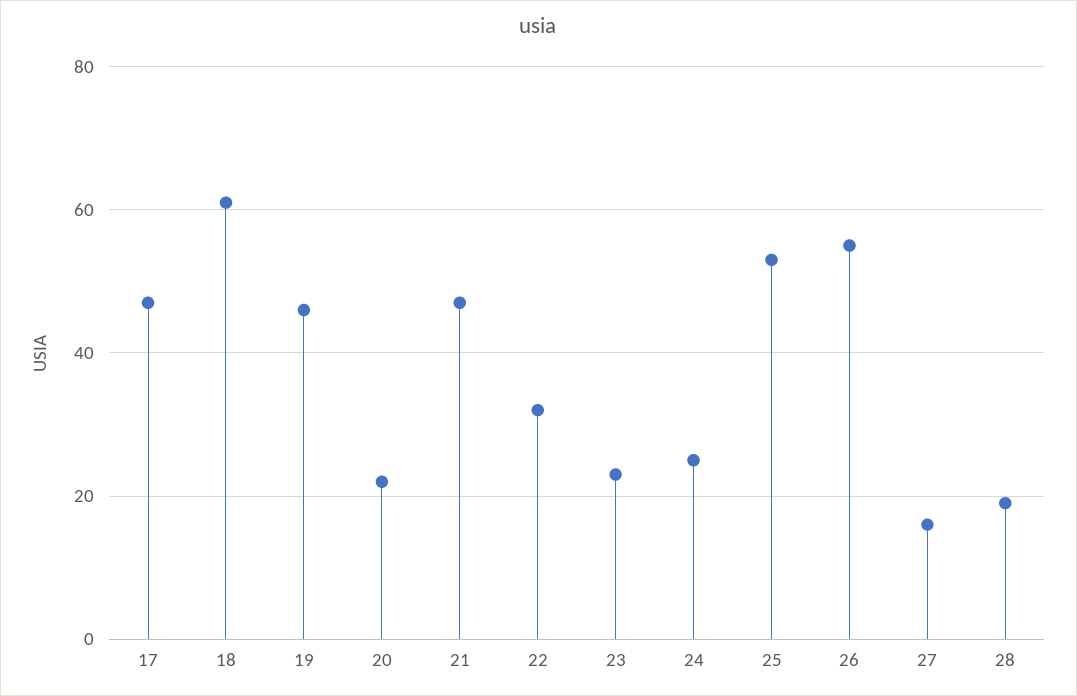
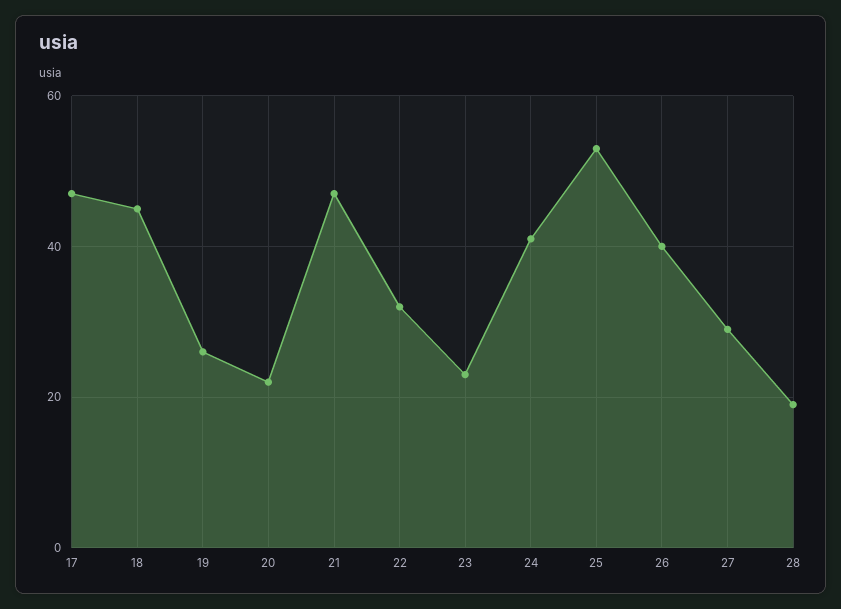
  {
    "17": 45,
-   "18": 60,
+   "18": 45,
-   "19": 45,
+   "19": 25,
    "20": 20,
    "21": 45,
    "22": 30,
    "23": 25,
-   "24": 25,
+   "24": 40,
    "25": 55,
-   "26": 55,
+   "26": 40,
-   "27": 15,
+   "27": 30,
    "28": 20
  }

